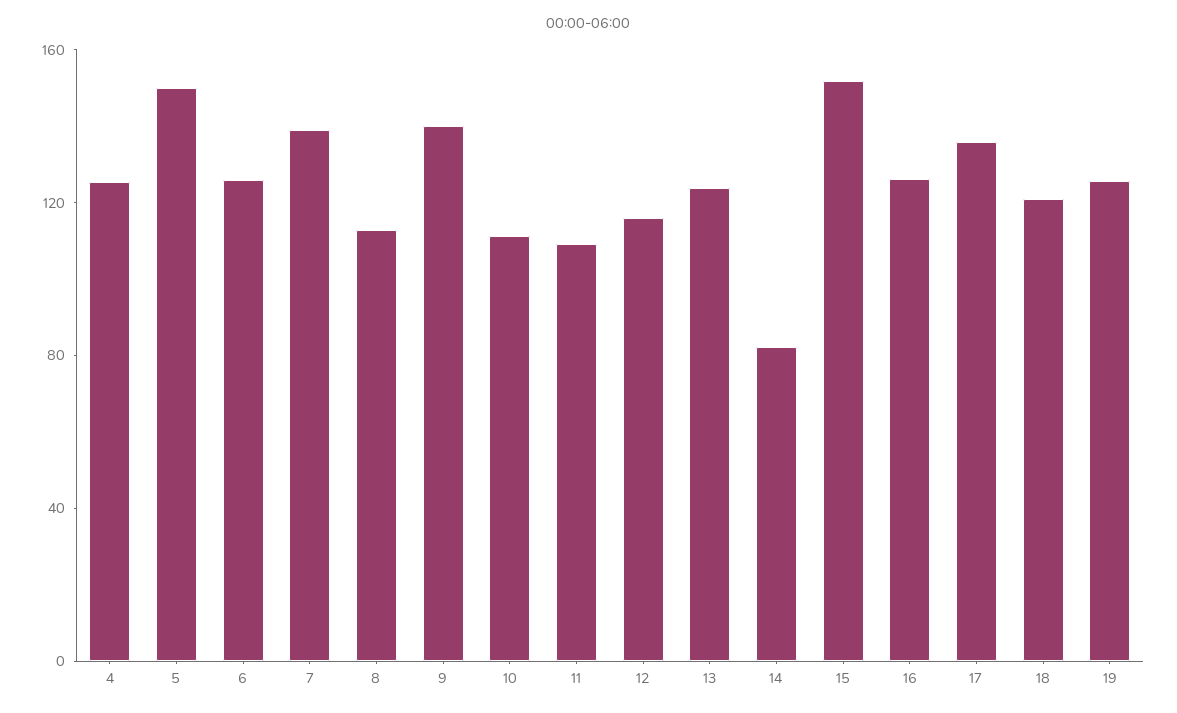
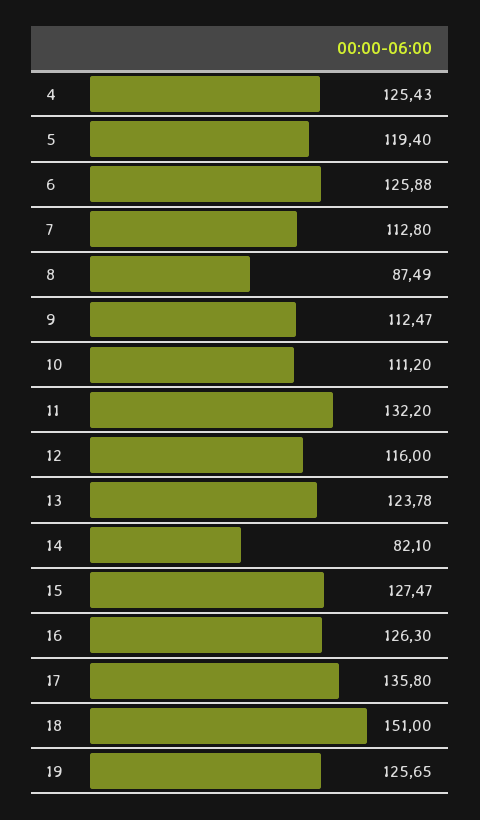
  {
    "4": 125.43,
-   "5": 150,
+   "5": 119.4,
    "6": 125.88,
-   "7": 140,
+   "7": 112.8,
-   "8": 110,
+   "8": 87.49,
-   "9": 140,
+   "9": 112.47,
    "10": 111.2,
-   "11": 110,
+   "11": 132.2,
    "12": 116,
    "13": 123.78,
    "14": 82.1,
-   "15": 150,
+   "15": 127.47,
    "16": 126.3,
    "17": 135.8,
-   "18": 120,
+   "18": 151,
    "19": 125.65
  }

